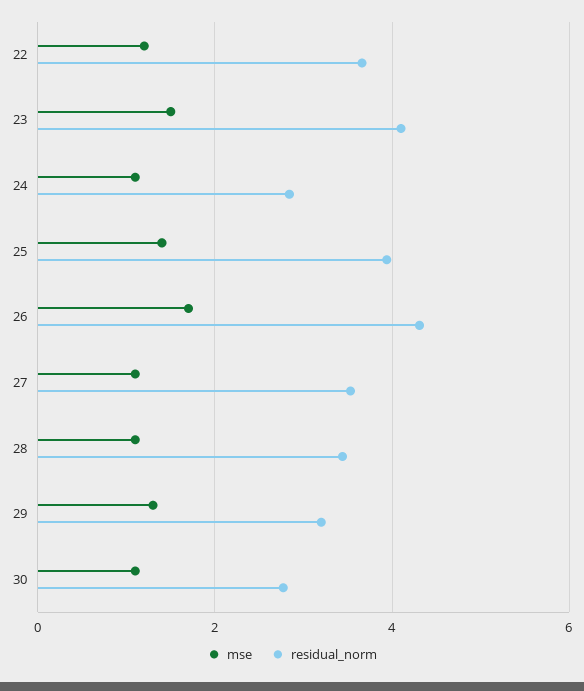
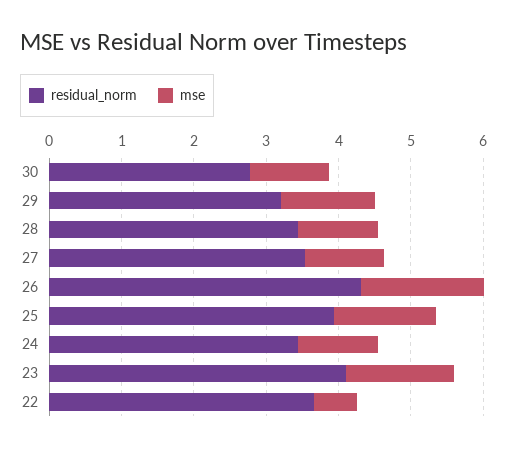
  {
    "mse": {
-     "22": 1.2,
+     "22": 0.6,
      "23": 1.6,
      "24": 1.2,
      "25": 1.4,
      "26": 1.8,
      "27": 1.2,
      "28": 1.2,
      "29": 1.4,
      "30": 1.2
    },
    "residual_norm": {
      "22": 3.6,
      "23": 4.2,
-     "24": 2.8,
+     "24": 3.4,
      "25": 4,
      "26": 4.4,
      "27": 3.6,
      "28": 3.4,
      "29": 3.2,
      "30": 2.8
    }
  }

